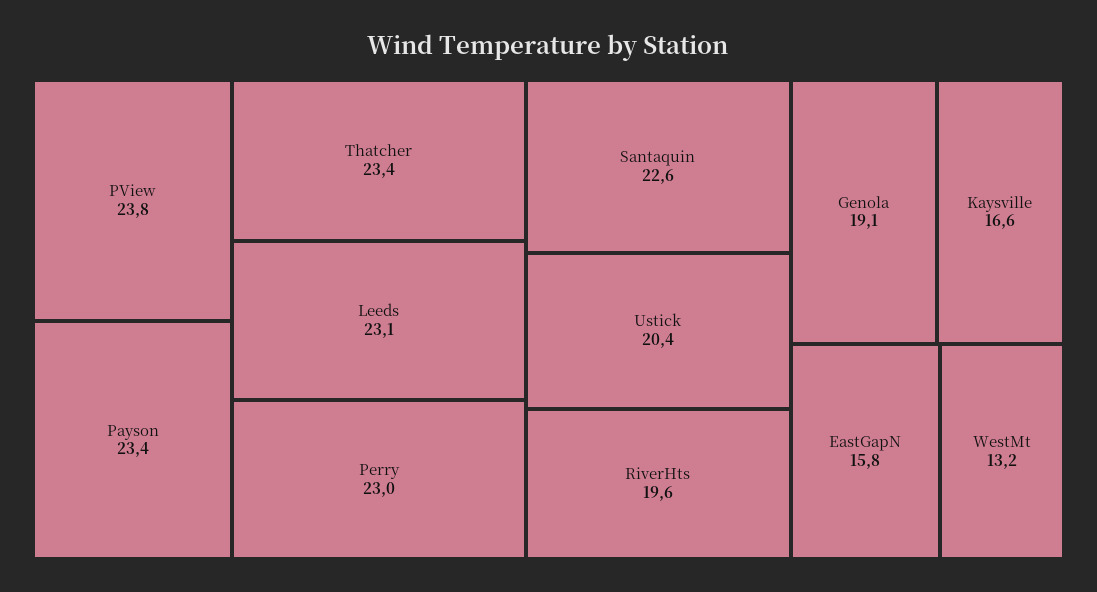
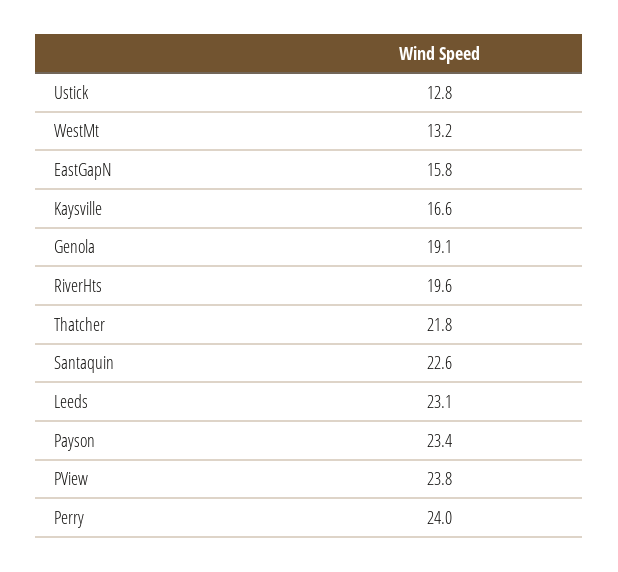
  {
    "PView": 23.8,
    "Payson": 23.4,
-   "Thatcher": 23.4,
+   "Thatcher": 21.8,
    "Leeds": 23.1,
-   "Perry": 23,
+   "Perry": 24,
    "Santaquin": 22.6,
-   "Ustick": 20.4,
+   "Ustick": 12.8,
    "RiverHts": 19.6,
    "Genola": 19.1,
    "Kaysville": 16.6,
    "EastGapN": 15.8,
    "WestMt": 13.2
  }

